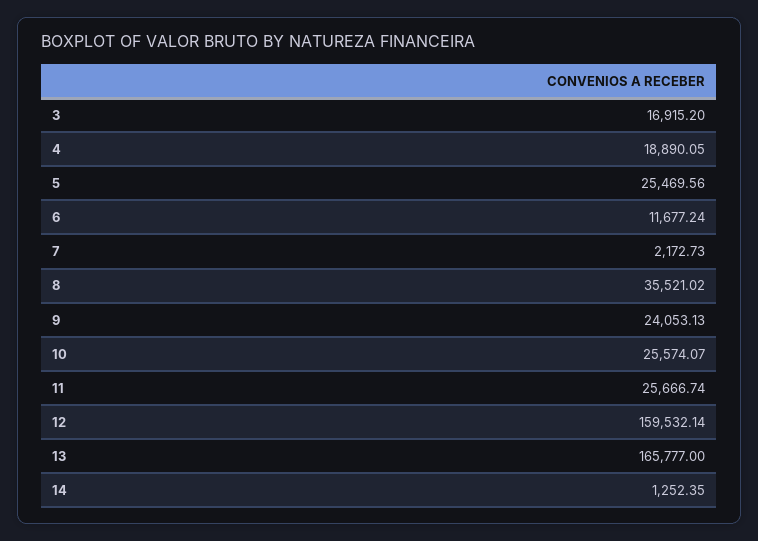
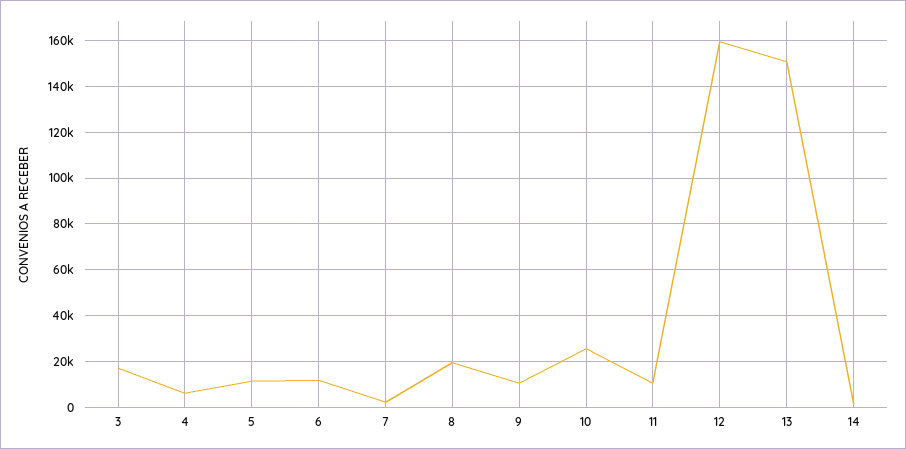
  {
    "3": 16915.2,
-   "4": 18890.05,
+   "4": 5000,
-   "5": 25469.56,
+   "5": 10000,
    "6": 11677.24,
    "7": 2172.73,
-   "8": 35521.02,
+   "8": 20000,
-   "9": 24053.13,
+   "9": 10000,
    "10": 25574.07,
-   "11": 25666.74,
+   "11": 10000,
    "12": 159532.14,
-   "13": 165777,
+   "13": 150000,
    "14": 1252.35
  }

